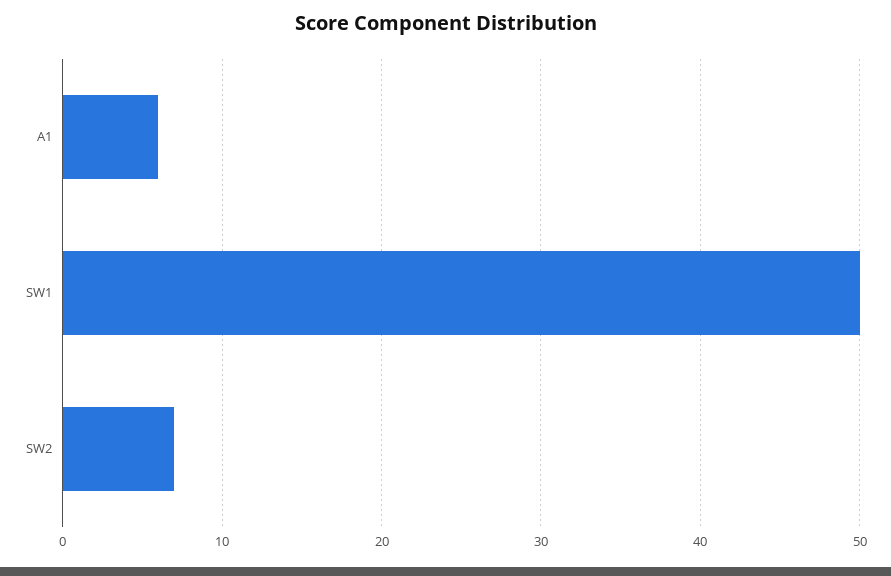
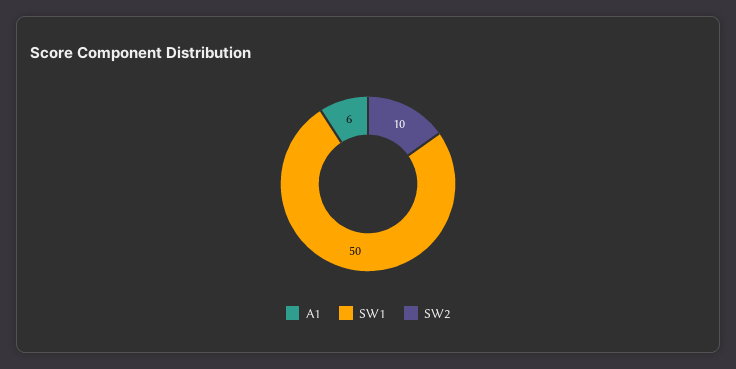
  {
    "A1": 6,
    "SW1": 50,
-   "SW2": 7
+   "SW2": 10
  }

